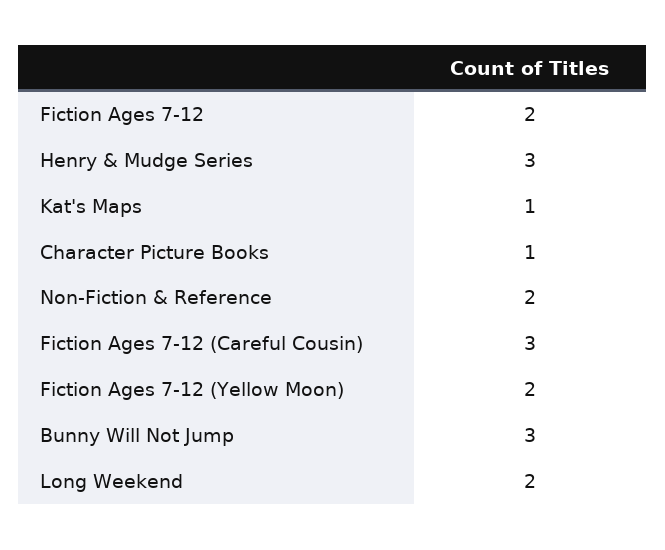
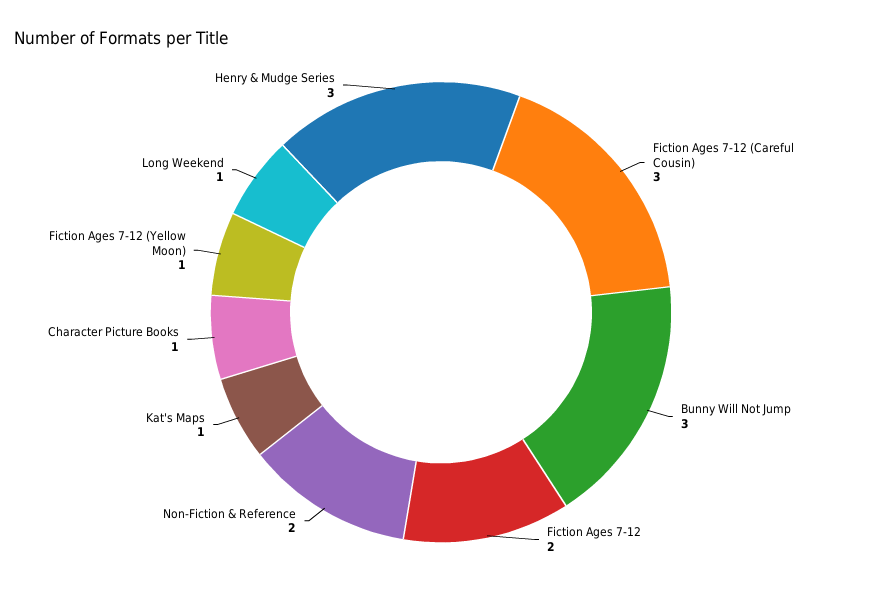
  {
    "Fiction Ages 7-12": 2,
    "Henry & Mudge Series": 3,
    "Kat's Maps": 1,
    "Character Picture Books": 1,
    "Non-Fiction & Reference": 2,
    "Fiction Ages 7-12 (Careful Cousin)": 3,
-   "Fiction Ages 7-12 (Yellow Moon)": 2,
+   "Fiction Ages 7-12 (Yellow Moon)": 1,
    "Bunny Will Not Jump": 3,
-   "Long Weekend": 2
+   "Long Weekend": 1
  }

